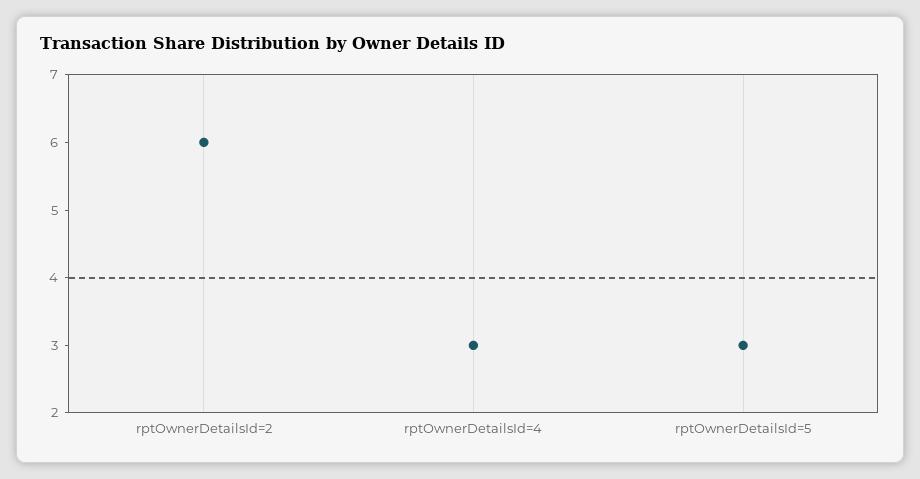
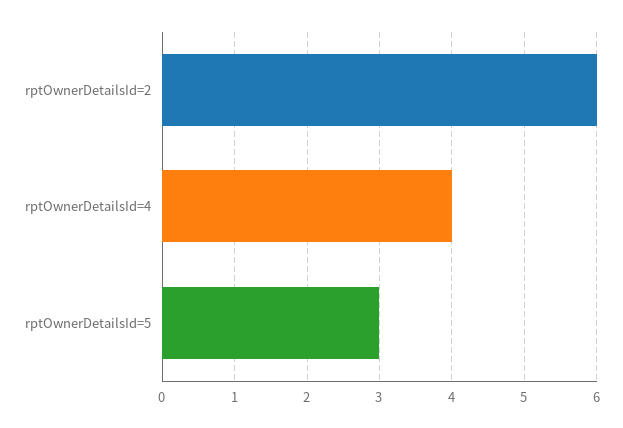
  {
    "rptOwnerDetailsId=2": 6,
-   "rptOwnerDetailsId=4": 3,
+   "rptOwnerDetailsId=4": 4,
    "rptOwnerDetailsId=5": 3
  }

